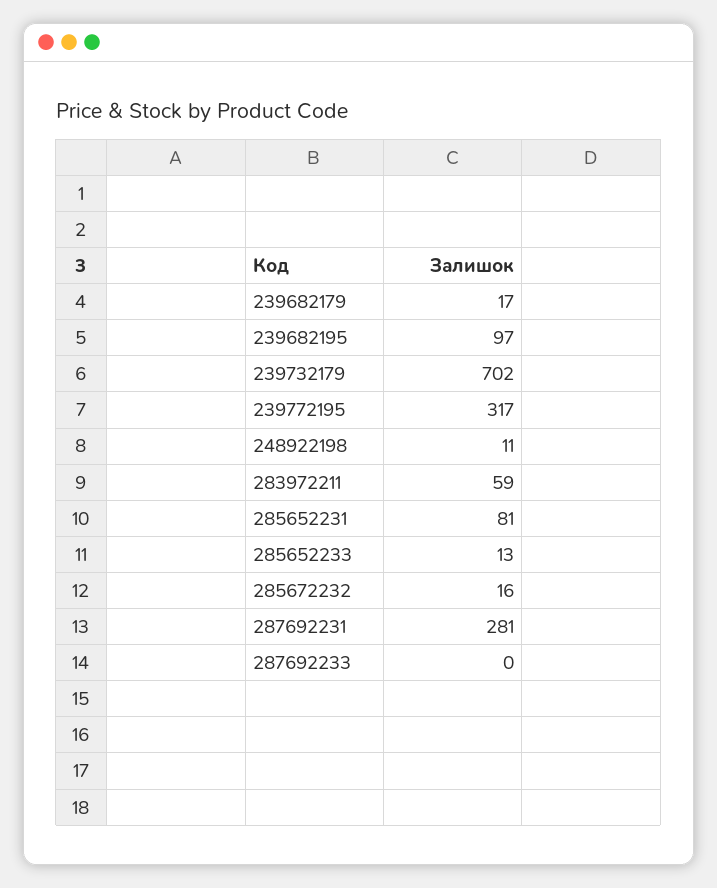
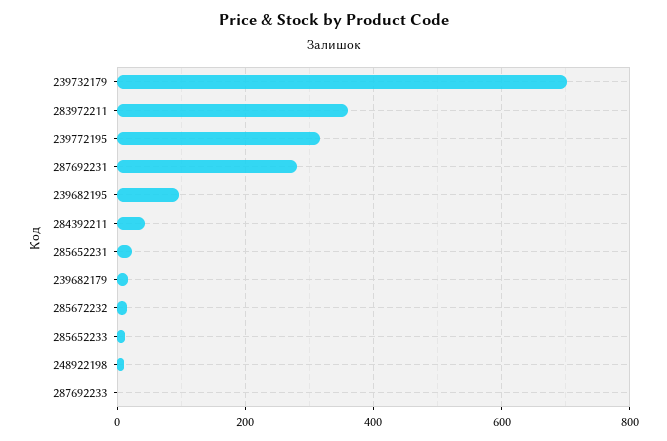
  {
    "239682179": 17,
    "239682195": 97,
    "239732179": 702,
    "239772195": 317,
    "248922198": 11,
-   "283972211": 59,
+   "283972211": 360,
-   "285652231": 81,
+   "285652231": 20,
    "285652233": 13,
    "285672232": 16,
    "287692231": 281,
-   "287692233": 0
+   "287692233": 0,
+   "284392211": 40
  }

